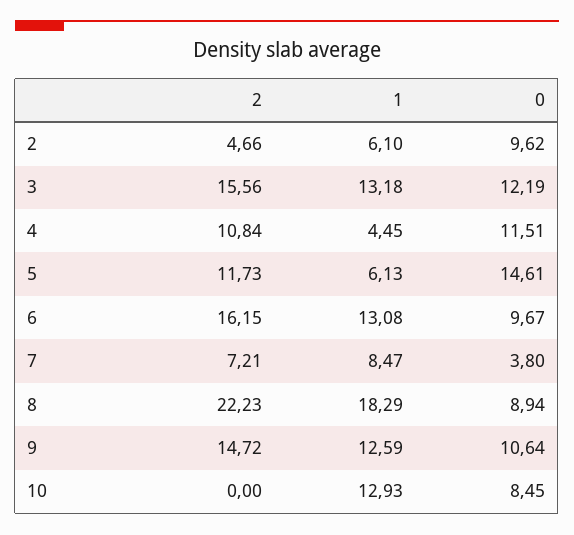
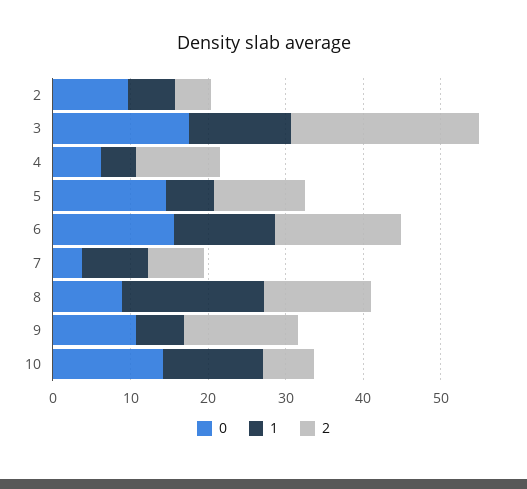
  {
    "2": {
      "2": 4.66,
-     "3": 15.56,
+     "3": 24,
      "4": 10.84,
      "5": 11.73,
      "6": 16.15,
      "7": 7.21,
-     "8": 22.23,
+     "8": 14,
      "9": 14.72,
-     "10": 0
+     "10": 6
    },
    "1": {
      "2": 6.1,
      "3": 13.18,
      "4": 4.45,
      "5": 6.13,
      "6": 13.08,
      "7": 8.47,
      "8": 18.29,
-     "9": 12.59,
+     "9": 6,
      "10": 12.93
    },
    "0": {
      "2": 9.62,
-     "3": 12.19,
+     "3": 18,
-     "4": 11.51,
+     "4": 6,
      "5": 14.61,
-     "6": 9.67,
+     "6": 16,
      "7": 3.8,
      "8": 8.94,
      "9": 10.64,
-     "10": 8.45
+     "10": 14
    }
  }

